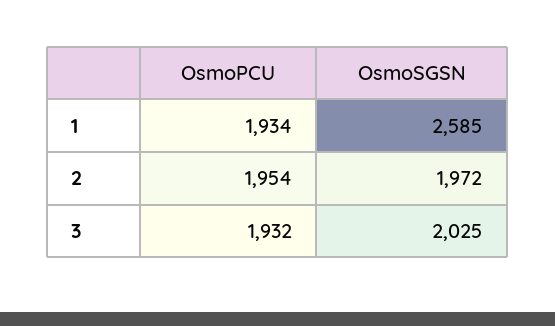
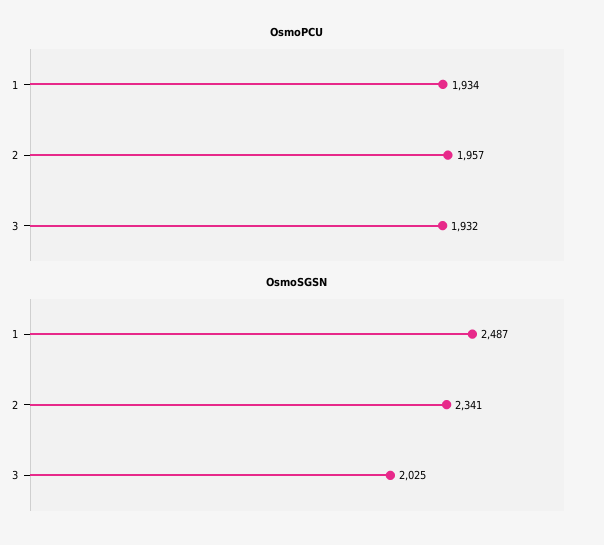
  {
    "OsmoPCU": {
      "1": 1934,
-     "2": 1954,
+     "2": 1957,
      "3": 1932
    },
    "OsmoSGSN": {
-     "1": 2585,
+     "1": 2487,
-     "2": 1972,
+     "2": 2341,
      "3": 2025
    }
  }

